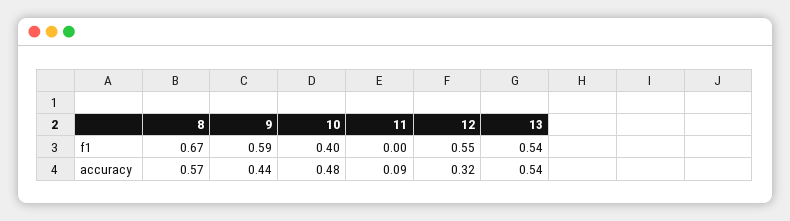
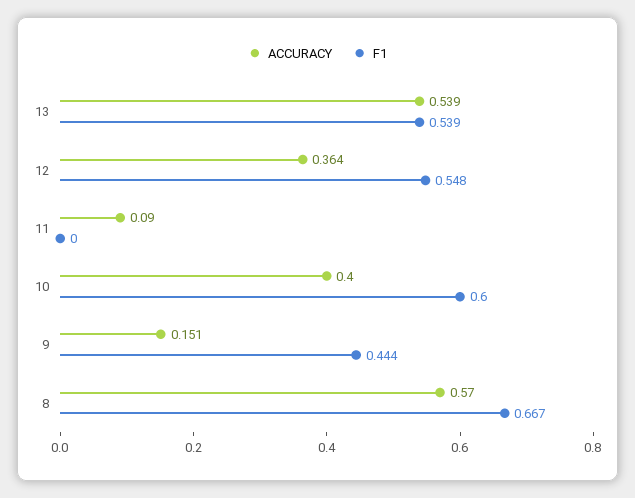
  {
    "f1": {
      "8": 0.667,
-     "9": 0.59,
+     "9": 0.444,
-     "10": 0.4,
+     "10": 0.6,
      "11": 0,
      "12": 0.548,
      "13": 0.539
    },
    "accuracy": {
      "8": 0.57,
-     "9": 0.44,
+     "9": 0.151,
-     "10": 0.48,
+     "10": 0.4,
      "11": 0.09,
-     "12": 0.32,
+     "12": 0.364,
      "13": 0.539
    }
  }

